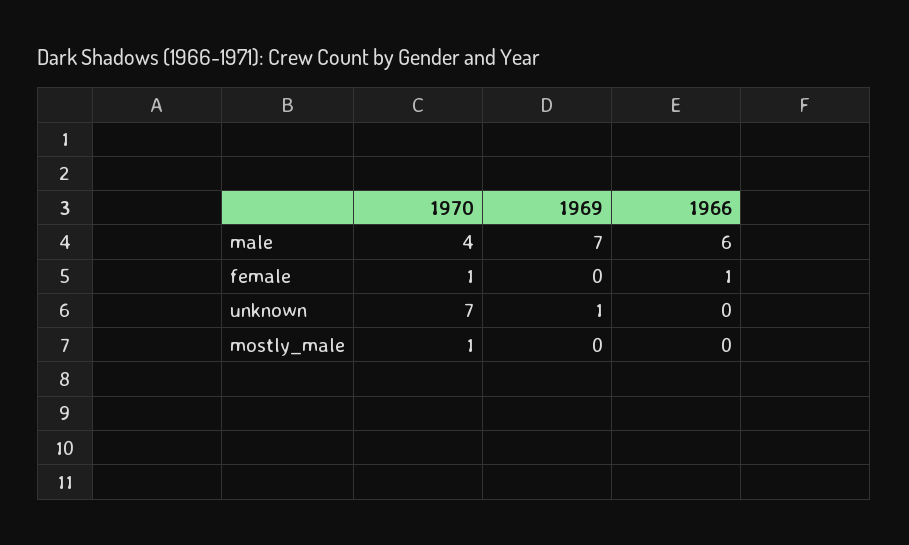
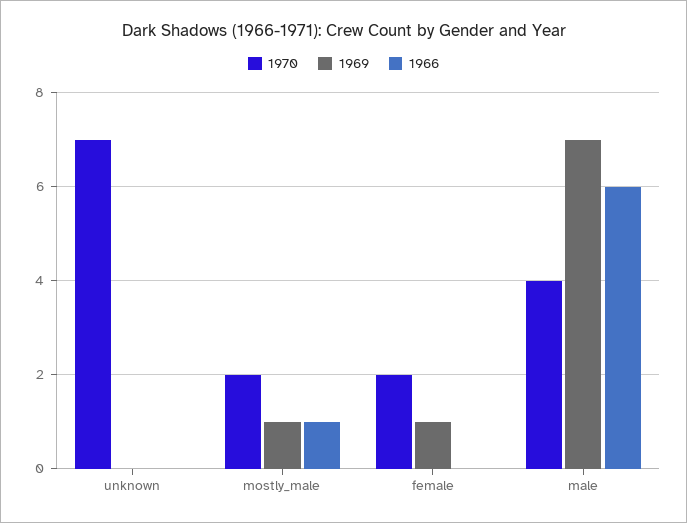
  {
    "1970": {
      "male": 4,
-     "female": 1,
+     "female": 2,
      "unknown": 7,
-     "mostly_male": 1
+     "mostly_male": 2
    },
    "1969": {
      "male": 7,
-     "female": 0,
+     "female": 1,
-     "unknown": 1,
+     "unknown": 0,
-     "mostly_male": 0
+     "mostly_male": 1
    },
    "1966": {
      "male": 6,
-     "female": 1,
+     "female": 0,
      "unknown": 0,
-     "mostly_male": 0
+     "mostly_male": 1
    }
  }

